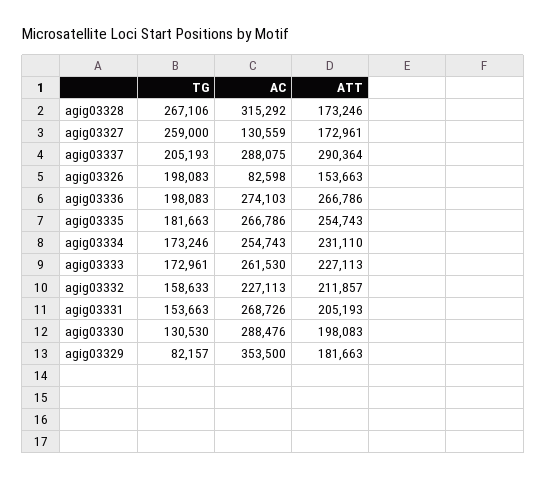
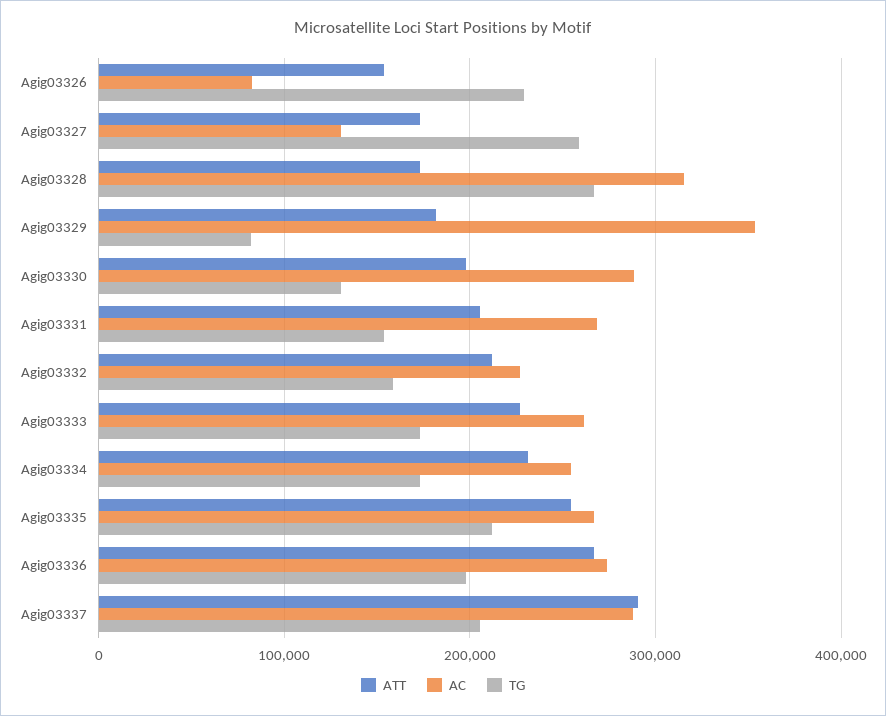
  {
    "TG": {
      "agig03328": 267106,
      "agig03327": 259000,
      "agig03337": 205193,
-     "agig03326": 198083,
+     "agig03326": 230000,
      "agig03336": 198083,
-     "agig03335": 181663,
+     "agig03335": 210000,
      "agig03334": 173246,
      "agig03333": 172961,
      "agig03332": 158633,
      "agig03331": 153663,
      "agig03330": 130530,
      "agig03329": 82157
    },
    "AC": {
      "agig03328": 315292,
      "agig03327": 130559,
      "agig03337": 288075,
      "agig03326": 82598,
      "agig03336": 274103,
      "agig03335": 266786,
      "agig03334": 254743,
      "agig03333": 261530,
      "agig03332": 227113,
      "agig03331": 268726,
      "agig03330": 288476,
      "agig03329": 353500
    },
    "ATT": {
      "agig03328": 173246,
      "agig03327": 172961,
      "agig03337": 290364,
      "agig03326": 153663,
      "agig03336": 266786,
      "agig03335": 254743,
      "agig03334": 231110,
      "agig03333": 227113,
      "agig03332": 211857,
      "agig03331": 205193,
      "agig03330": 198083,
      "agig03329": 181663
    }
  }

